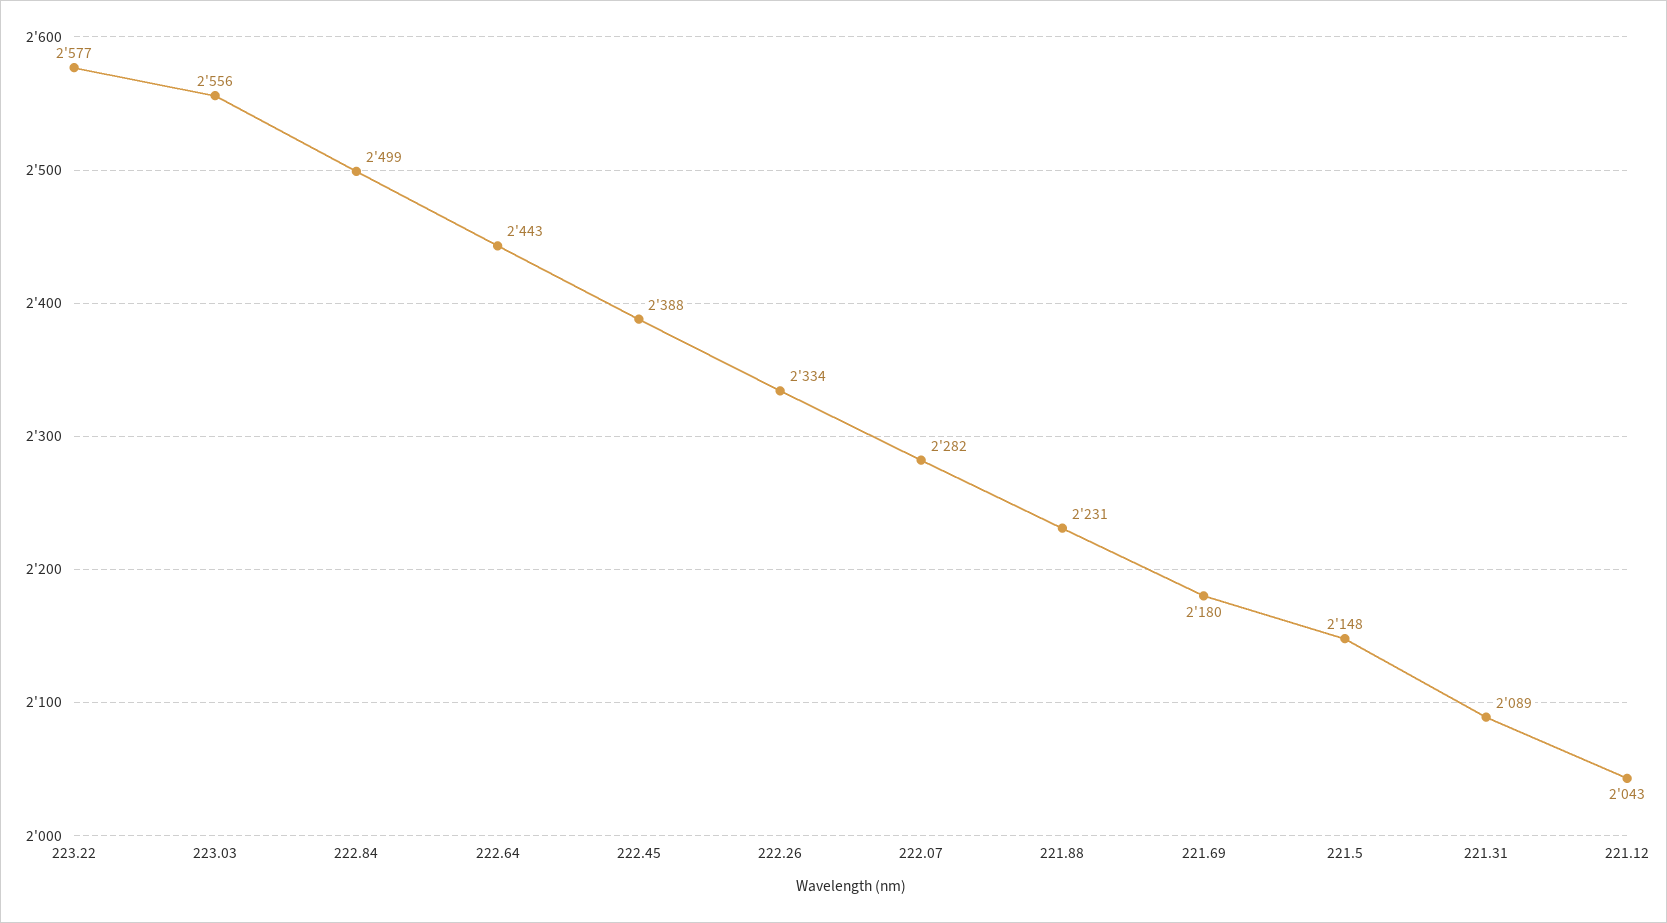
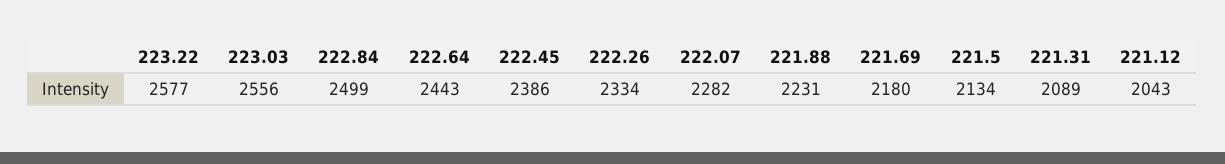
  {
    "223.22": 2577,
    "223.03": 2556,
    "222.84": 2499,
    "222.64": 2443,
-   "222.45": 2388,
+   "222.45": 2386,
    "222.26": 2334,
    "222.07": 2282,
    "221.88": 2231,
    "221.69": 2180,
-   "221.5": 2148,
+   "221.5": 2134,
    "221.31": 2089,
    "221.12": 2043
  }

